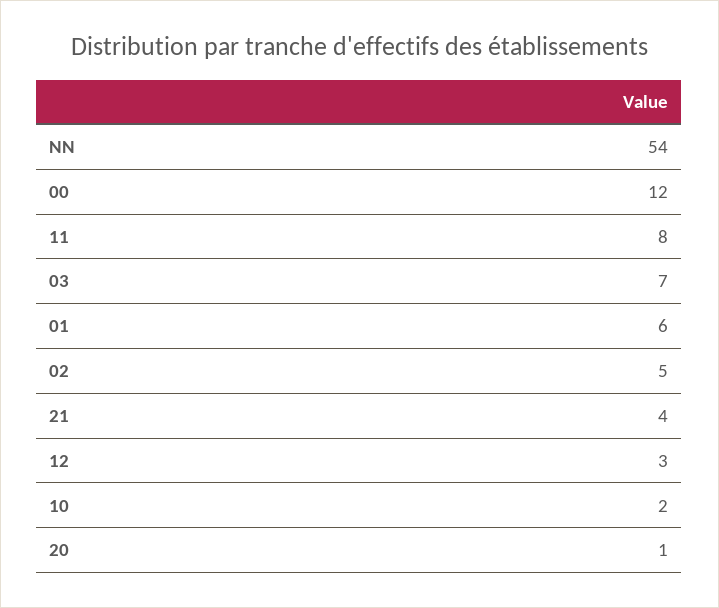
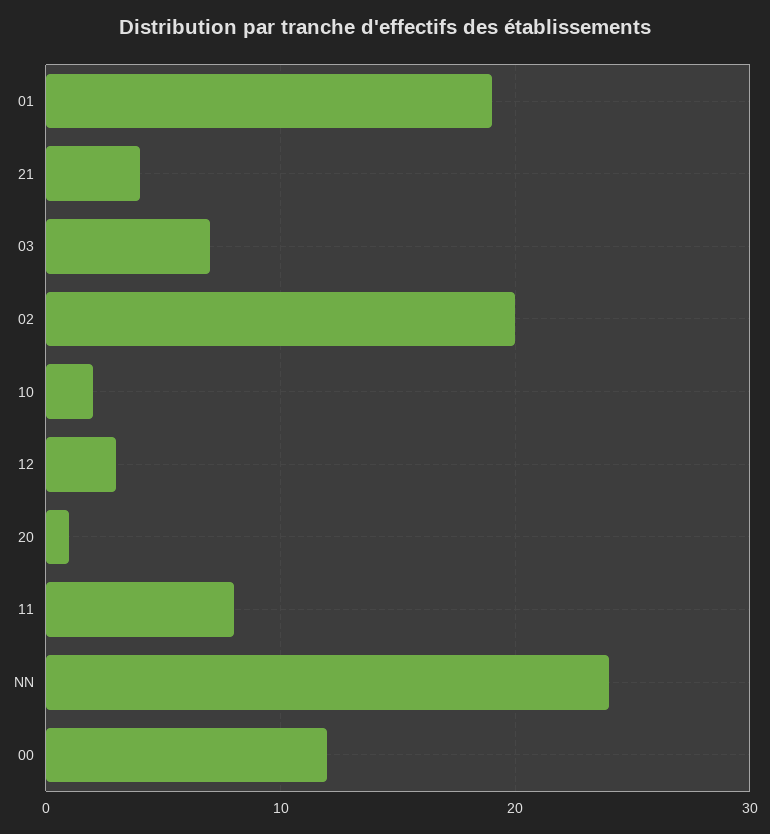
  {
-   "NN": 54,
+   "NN": 24,
    "00": 12,
    "11": 8,
    "03": 7,
-   "01": 6,
+   "01": 19,
-   "02": 5,
+   "02": 20,
    "21": 4,
    "12": 3,
    "10": 2,
    "20": 1
  }

